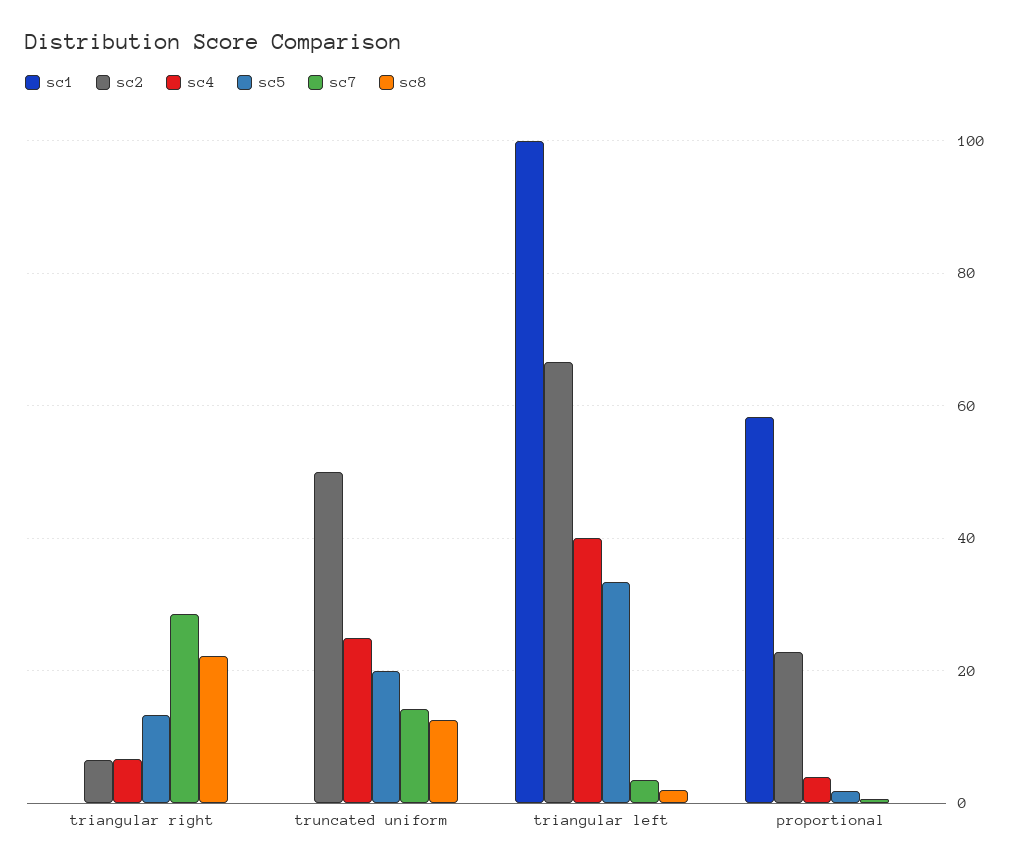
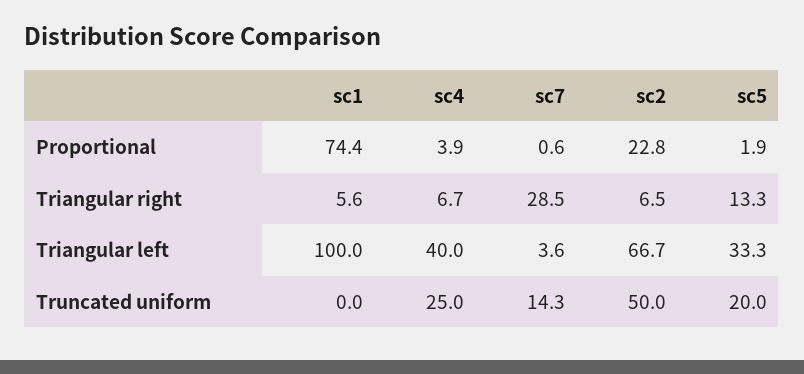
  {
    "sc1": {
-     "triangular right": 0,
+     "triangular right": 5.6,
      "truncated uniform": 0,
      "triangular left": 100,
-     "proportional": 58
+     "proportional": 74.4
    },
    "sc2": {
      "triangular right": 6.5,
      "truncated uniform": 50,
      "triangular left": 66.7,
      "proportional": 22.8
    },
    "sc4": {
      "triangular right": 6.7,
      "truncated uniform": 25,
      "triangular left": 40,
      "proportional": 3.9
    },
    "sc5": {
      "triangular right": 13.3,
      "truncated uniform": 20,
      "triangular left": 33.3,
      "proportional": 1.9
    },
    "sc7": {
      "triangular right": 28.5,
      "truncated uniform": 14.3,
      "triangular left": 3.6,
      "proportional": 0.6
-   },
+   }
-   "sc8": {
-     "triangular right": 22,
-     "truncated uniform": 12,
-     "triangular left": 2,
-     "proportional": 0
-   }
  }

